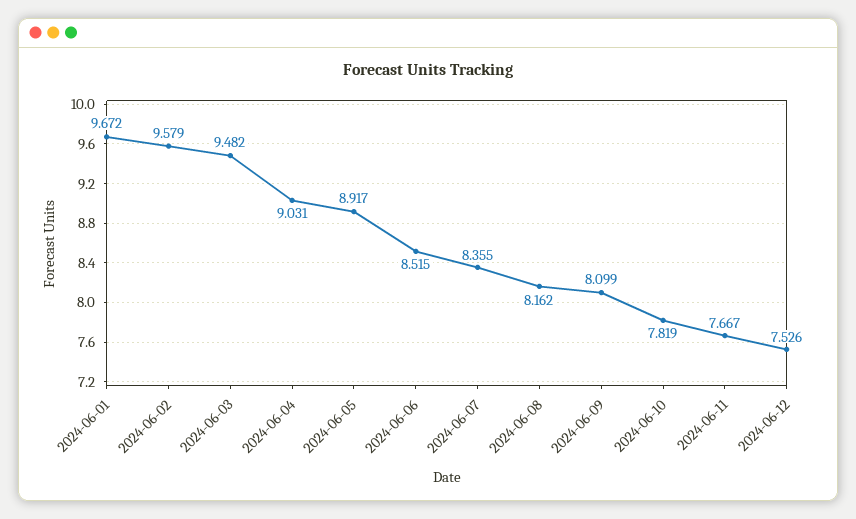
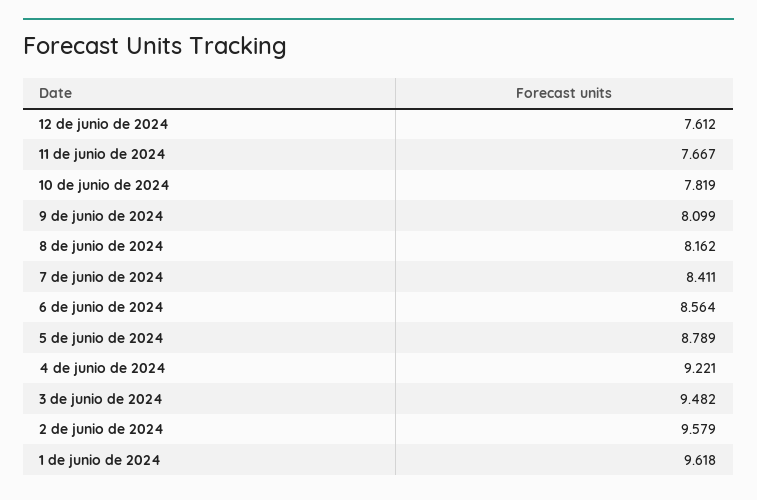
  {
-   "2024-06-01": 9.672,
+   "2024-06-01": 9.618,
    "2024-06-02": 9.579,
    "2024-06-03": 9.482,
-   "2024-06-04": 9.031,
+   "2024-06-04": 9.221,
-   "2024-06-05": 8.917,
+   "2024-06-05": 8.789,
-   "2024-06-06": 8.515,
+   "2024-06-06": 8.564,
-   "2024-06-07": 8.355,
+   "2024-06-07": 8.411,
    "2024-06-08": 8.162,
    "2024-06-09": 8.099,
    "2024-06-10": 7.819,
    "2024-06-11": 7.667,
-   "2024-06-12": 7.526
+   "2024-06-12": 7.612
  }

